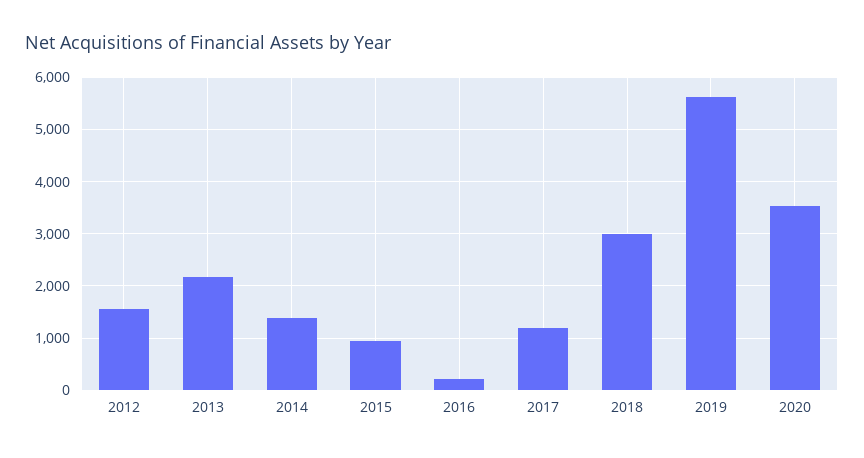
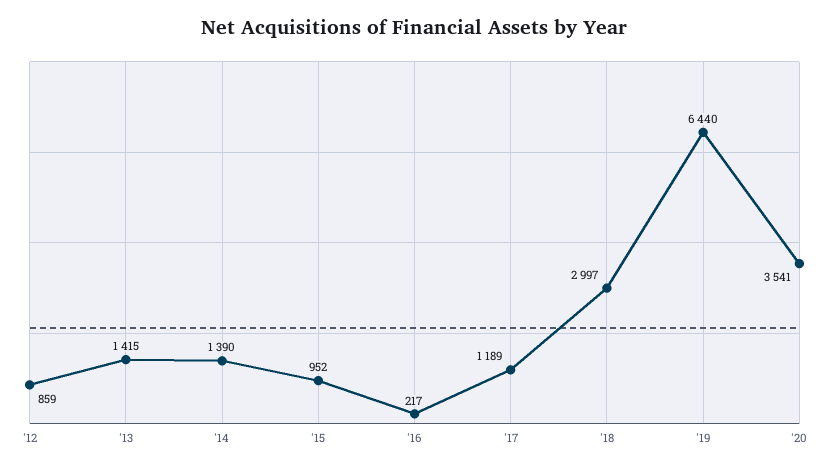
  {
-   "2012": 1600,
+   "2012": 859,
-   "2013": 2200,
+   "2013": 1415,
    "2014": 1390,
    "2015": 952,
    "2016": 217,
    "2017": 1189,
    "2018": 2997,
-   "2019": 5600,
+   "2019": 6440,
    "2020": 3541
  }

